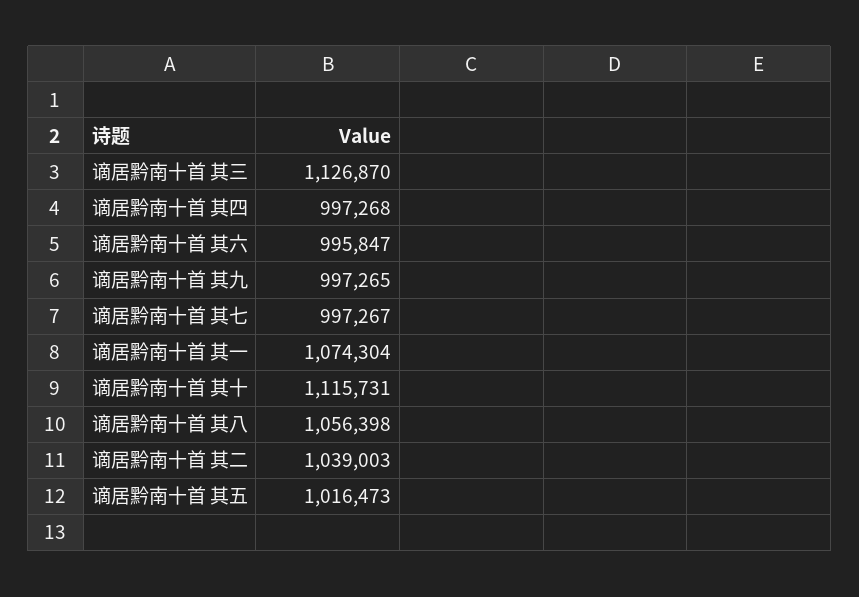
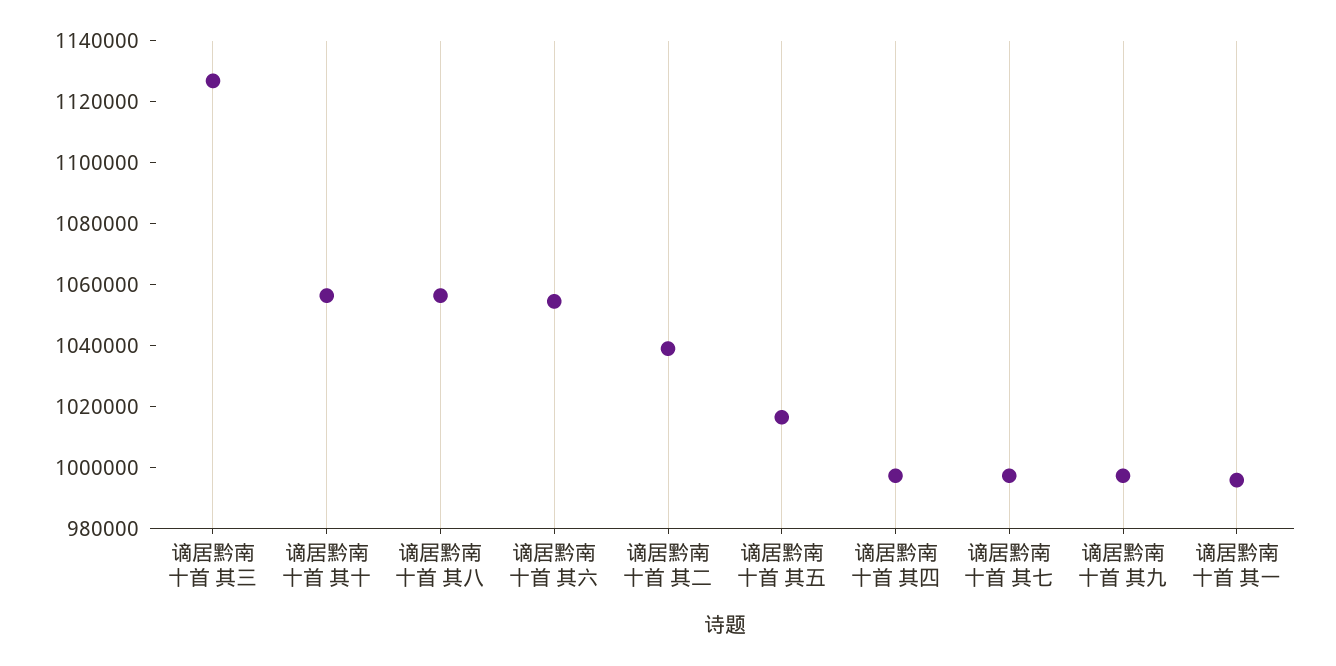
  {
    "谪居黔南十首 其三": 1126870,
    "谪居黔南十首 其四": 997268,
-   "谪居黔南十首 其六": 995847,
+   "谪居黔南十首 其六": 1055000,
    "谪居黔南十首 其九": 997265,
    "谪居黔南十首 其七": 997267,
-   "谪居黔南十首 其一": 1074304,
+   "谪居黔南十首 其一": 995000,
-   "谪居黔南十首 其十": 1115731,
+   "谪居黔南十首 其十": 1055000,
    "谪居黔南十首 其八": 1056398,
    "谪居黔南十首 其二": 1039003,
    "谪居黔南十首 其五": 1016473
  }

